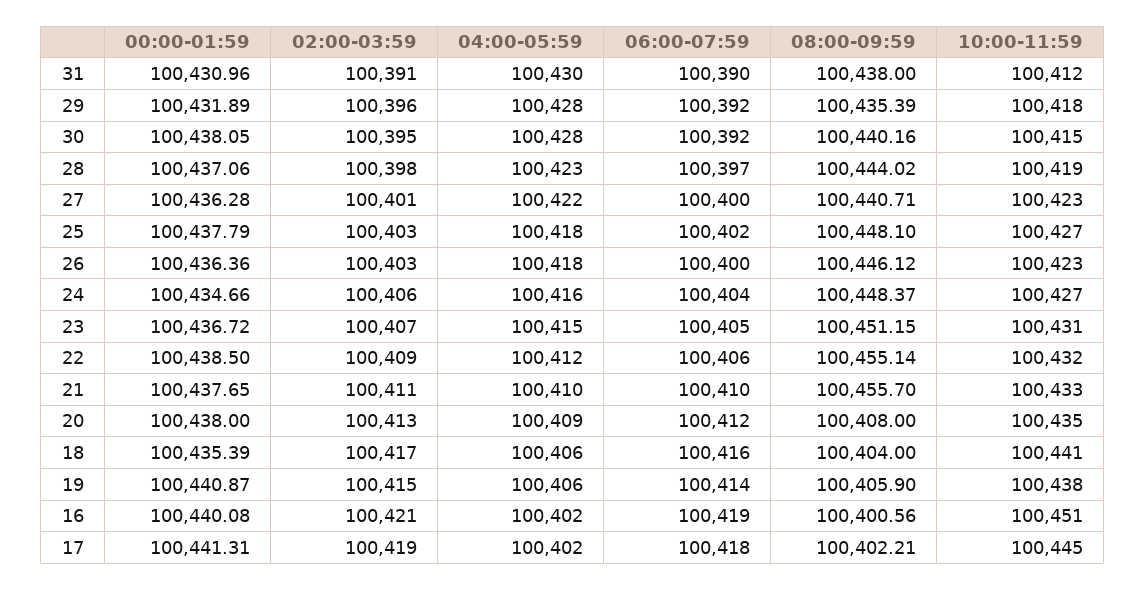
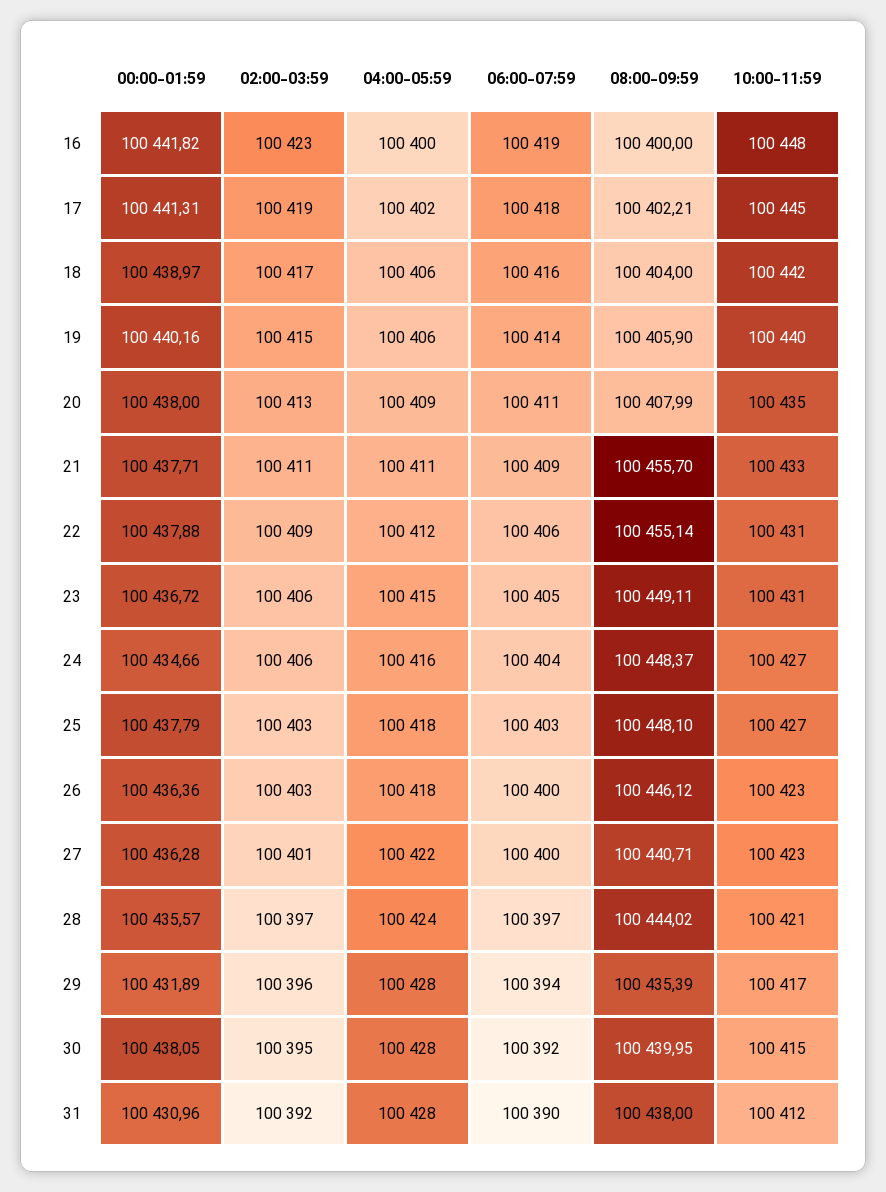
  {
    "00:00-01:59": {
      "31": 100430.96,
      "29": 100431.89,
      "30": 100438.05,
-     "28": 100437.06,
+     "28": 100435.57,
      "27": 100436.28,
      "25": 100437.79,
      "26": 100436.36,
      "24": 100434.66,
      "23": 100436.72,
-     "22": 100438.5,
+     "22": 100437.88,
-     "21": 100437.65,
+     "21": 100437.71,
      "20": 100438,
-     "18": 100435.39,
+     "18": 100438.97,
-     "19": 100440.87,
+     "19": 100440.16,
-     "16": 100440.08,
+     "16": 100441.82,
      "17": 100441.31
    },
    "02:00-03:59": {
-     "31": 100391,
+     "31": 100392,
      "29": 100396,
      "30": 100395,
-     "28": 100398,
+     "28": 100397,
      "27": 100401,
      "25": 100403,
      "26": 100403,
      "24": 100406,
-     "23": 100407,
+     "23": 100406,
      "22": 100409,
      "21": 100411,
      "20": 100413,
      "18": 100417,
      "19": 100415,
-     "16": 100421,
+     "16": 100423,
      "17": 100419
    },
    "04:00-05:59": {
-     "31": 100430,
+     "31": 100428,
      "29": 100428,
      "30": 100428,
-     "28": 100423,
+     "28": 100424,
      "27": 100422,
      "25": 100418,
      "26": 100418,
      "24": 100416,
      "23": 100415,
      "22": 100412,
-     "21": 100410,
+     "21": 100411,
      "20": 100409,
      "18": 100406,
      "19": 100406,
-     "16": 100402,
+     "16": 100400,
      "17": 100402
    },
    "06:00-07:59": {
      "31": 100390,
-     "29": 100392,
+     "29": 100394,
      "30": 100392,
      "28": 100397,
      "27": 100400,
-     "25": 100402,
+     "25": 100403,
      "26": 100400,
      "24": 100404,
      "23": 100405,
      "22": 100406,
-     "21": 100410,
+     "21": 100409,
-     "20": 100412,
+     "20": 100411,
      "18": 100416,
      "19": 100414,
      "16": 100419,
      "17": 100418
    },
    "08:00-09:59": {
      "31": 100438,
      "29": 100435.39,
-     "30": 100440.16,
+     "30": 100439.95,
      "28": 100444.02,
      "27": 100440.71,
      "25": 100448.1,
      "26": 100446.12,
      "24": 100448.37,
-     "23": 100451.15,
+     "23": 100449.11,
      "22": 100455.14,
      "21": 100455.7,
-     "20": 100408,
+     "20": 100407.99,
      "18": 100404,
      "19": 100405.9,
-     "16": 100400.56,
+     "16": 100400,
      "17": 100402.21
    },
    "10:00-11:59": {
      "31": 100412,
-     "29": 100418,
+     "29": 100417,
      "30": 100415,
-     "28": 100419,
+     "28": 100421,
      "27": 100423,
      "25": 100427,
      "26": 100423,
      "24": 100427,
      "23": 100431,
-     "22": 100432,
+     "22": 100431,
      "21": 100433,
      "20": 100435,
-     "18": 100441,
+     "18": 100442,
-     "19": 100438,
+     "19": 100440,
-     "16": 100451,
+     "16": 100448,
      "17": 100445
    }
  }

